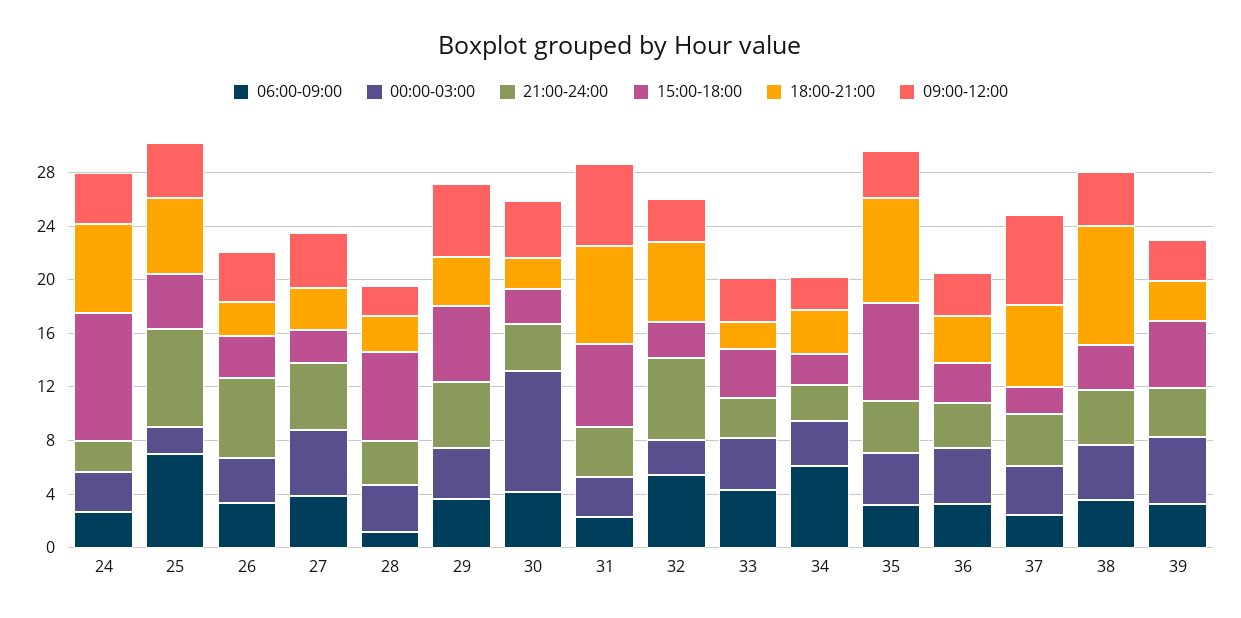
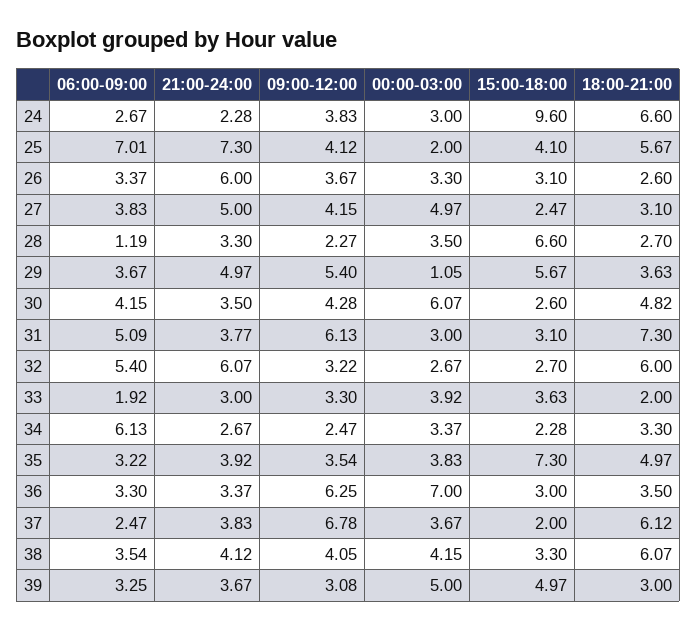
  {
    "06:00-09:00": {
      "24": 2.67,
      "25": 7.01,
      "26": 3.37,
      "27": 3.83,
      "28": 1.19,
      "29": 3.67,
      "30": 4.15,
-     "31": 2,
+     "31": 5.09,
      "32": 5.4,
-     "33": 4,
+     "33": 1.92,
      "34": 6.13,
      "35": 3.22,
      "36": 3.3,
      "37": 2.47,
      "38": 3.54,
      "39": 3.25
    },
    "00:00-03:00": {
      "24": 3,
      "25": 2,
      "26": 3.3,
      "27": 4.97,
      "28": 3.5,
-     "29": 4,
+     "29": 1.05,
-     "30": 9,
+     "30": 6.07,
      "31": 3,
      "32": 2.67,
      "33": 3.92,
      "34": 3.37,
      "35": 3.83,
-     "36": 4,
+     "36": 7,
      "37": 3.67,
      "38": 4.15,
      "39": 5
    },
    "21:00-24:00": {
      "24": 2.28,
      "25": 7.3,
      "26": 6,
      "27": 5,
      "28": 3.3,
      "29": 4.97,
      "30": 3.5,
      "31": 3.77,
      "32": 6.07,
      "33": 3,
      "34": 2.67,
      "35": 3.92,
      "36": 3.37,
      "37": 3.83,
      "38": 4.12,
      "39": 3.67
    },
    "15:00-18:00": {
      "24": 9.6,
      "25": 4.1,
      "26": 3.1,
      "27": 2.47,
      "28": 6.6,
      "29": 5.67,
      "30": 2.6,
-     "31": 6,
+     "31": 3.1,
      "32": 2.7,
      "33": 3.63,
      "34": 2.28,
      "35": 7.3,
      "36": 3,
      "37": 2,
      "38": 3.3,
      "39": 4.97
    },
    "18:00-21:00": {
      "24": 6.6,
      "25": 5.67,
      "26": 2.6,
      "27": 3.1,
      "28": 2.7,
      "29": 3.63,
-     "30": 2,
+     "30": 4.82,
      "31": 7.3,
      "32": 6,
      "33": 2,
      "34": 3.3,
-     "35": 8,
+     "35": 4.97,
      "36": 3.5,
      "37": 6.12,
-     "38": 9,
+     "38": 6.07,
      "39": 3
    },
    "09:00-12:00": {
      "24": 3.83,
      "25": 4.12,
      "26": 3.67,
      "27": 4.15,
      "28": 2.27,
      "29": 5.4,
      "30": 4.28,
      "31": 6.13,
      "32": 3.22,
      "33": 3.3,
      "34": 2.47,
      "35": 3.54,
-     "36": 3,
+     "36": 6.25,
      "37": 6.78,
      "38": 4.05,
      "39": 3.08
    }
  }

